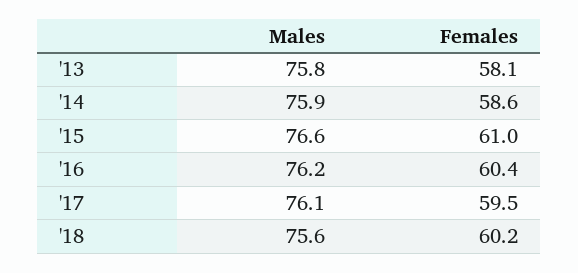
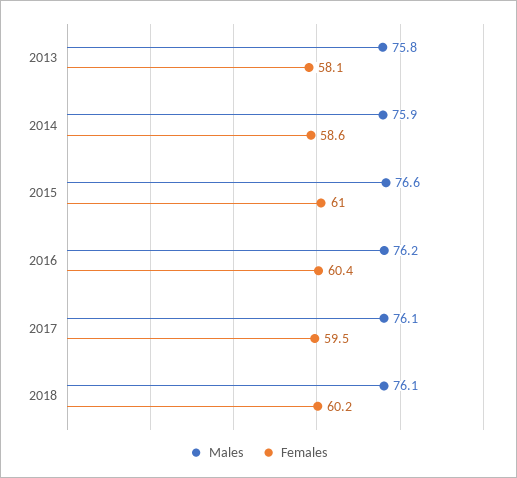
  {
    "Males": {
      "'13": 75.8,
      "'14": 75.9,
      "'15": 76.6,
      "'16": 76.2,
      "'17": 76.1,
-     "'18": 75.6
+     "'18": 76.1
    },
    "Females": {
      "'13": 58.1,
      "'14": 58.6,
      "'15": 61,
      "'16": 60.4,
      "'17": 59.5,
      "'18": 60.2
    }
  }

